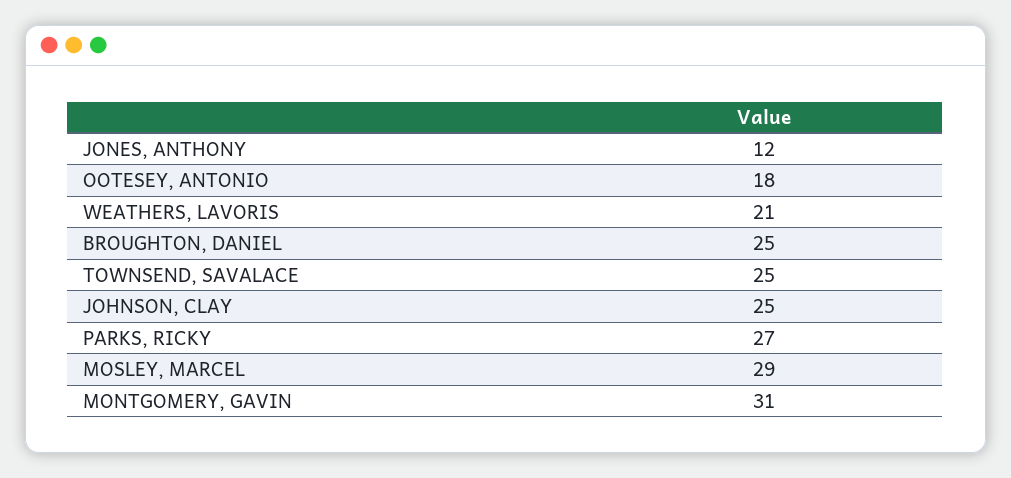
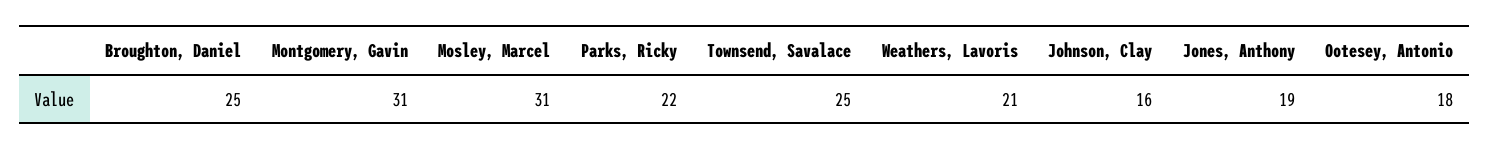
  {
-   "JONES, ANTHONY": 12,
+   "JONES, ANTHONY": 19,
    "OOTESEY, ANTONIO": 18,
    "WEATHERS, LAVORIS": 21,
    "BROUGHTON, DANIEL": 25,
    "TOWNSEND, SAVALACE": 25,
-   "JOHNSON, CLAY": 25,
+   "JOHNSON, CLAY": 16,
-   "PARKS, RICKY": 27,
+   "PARKS, RICKY": 22,
-   "MOSLEY, MARCEL": 29,
+   "MOSLEY, MARCEL": 31,
    "MONTGOMERY, GAVIN": 31
  }

